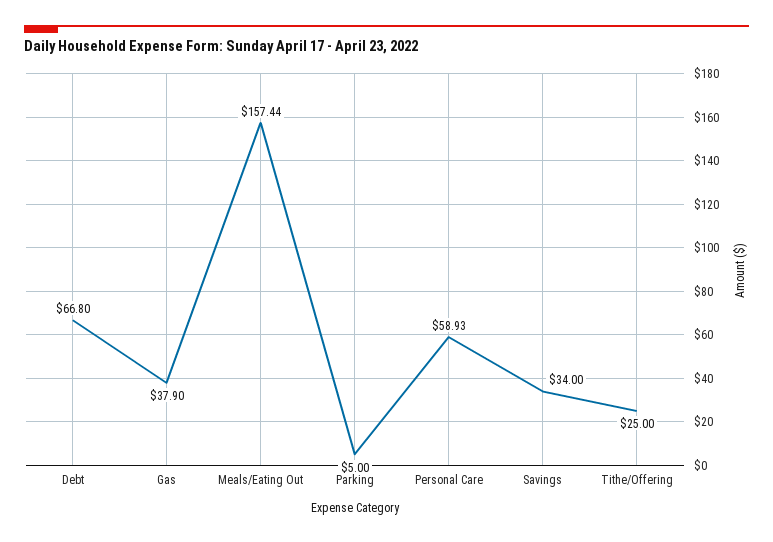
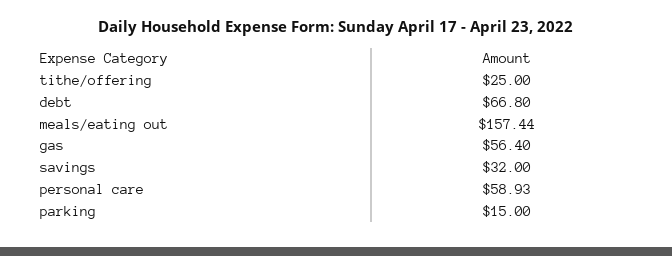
  {
    "Debt": 66.8,
-   "Gas": 37.9,
+   "Gas": 56.4,
    "Meals/Eating Out": 157.44,
-   "Parking": 5,
+   "Parking": 15,
    "Personal Care": 58.93,
-   "Savings": 34,
+   "Savings": 32,
    "Tithe/Offering": 25
  }

